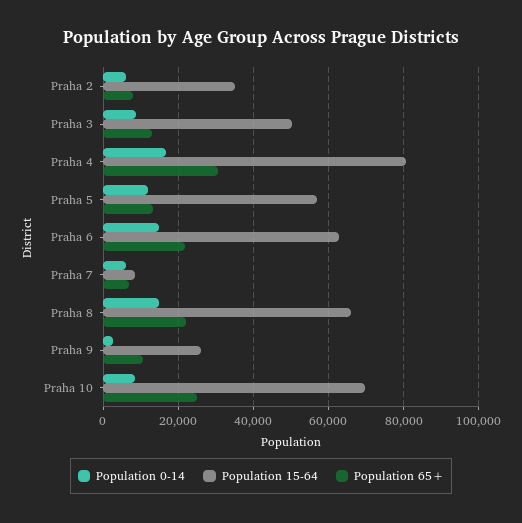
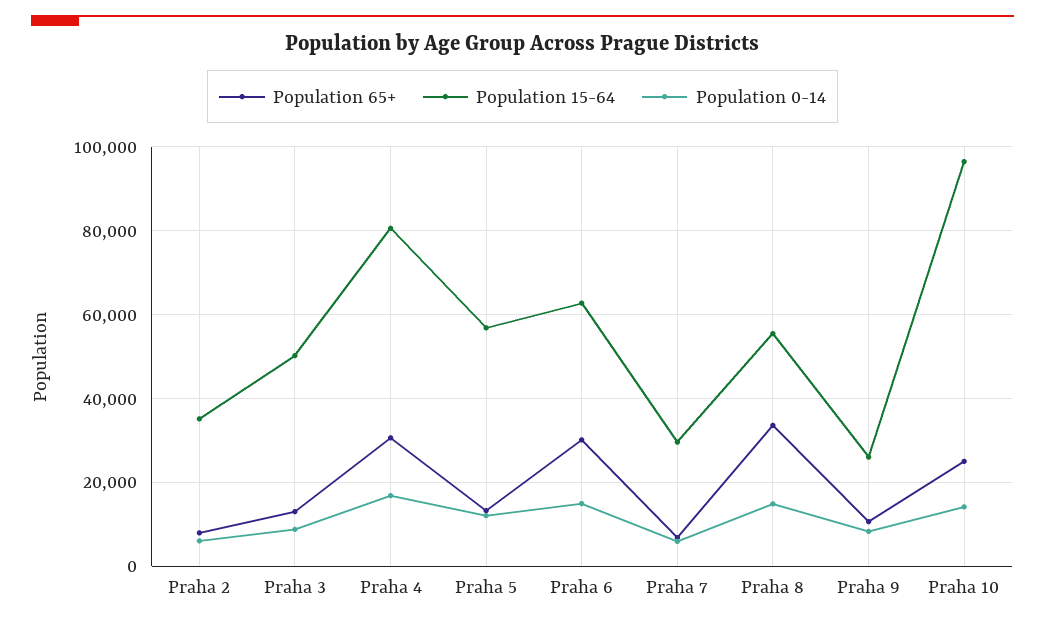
  {
    "Population 0-14": {
      "Praha 2": 6000,
      "Praha 3": 8000,
      "Praha 4": 16000,
      "Praha 5": 12000,
      "Praha 6": 14000,
      "Praha 7": 6000,
      "Praha 8": 14000,
-     "Praha 9": 2000,
+     "Praha 9": 8000,
-     "Praha 10": 8000
+     "Praha 10": 14000
    },
    "Population 15-64": {
      "Praha 2": 36000,
      "Praha 3": 50000,
      "Praha 4": 80000,
      "Praha 5": 56000,
      "Praha 6": 62000,
-     "Praha 7": 8000,
+     "Praha 7": 30000,
-     "Praha 8": 66000,
+     "Praha 8": 56000,
      "Praha 9": 26000,
-     "Praha 10": 70000
+     "Praha 10": 96000
    },
    "Population 65+": {
      "Praha 2": 8000,
      "Praha 3": 14000,
      "Praha 4": 30000,
      "Praha 5": 14000,
-     "Praha 6": 22000,
+     "Praha 6": 30000,
      "Praha 7": 6000,
-     "Praha 8": 22000,
+     "Praha 8": 34000,
      "Praha 9": 10000,
      "Praha 10": 26000
    }
  }

